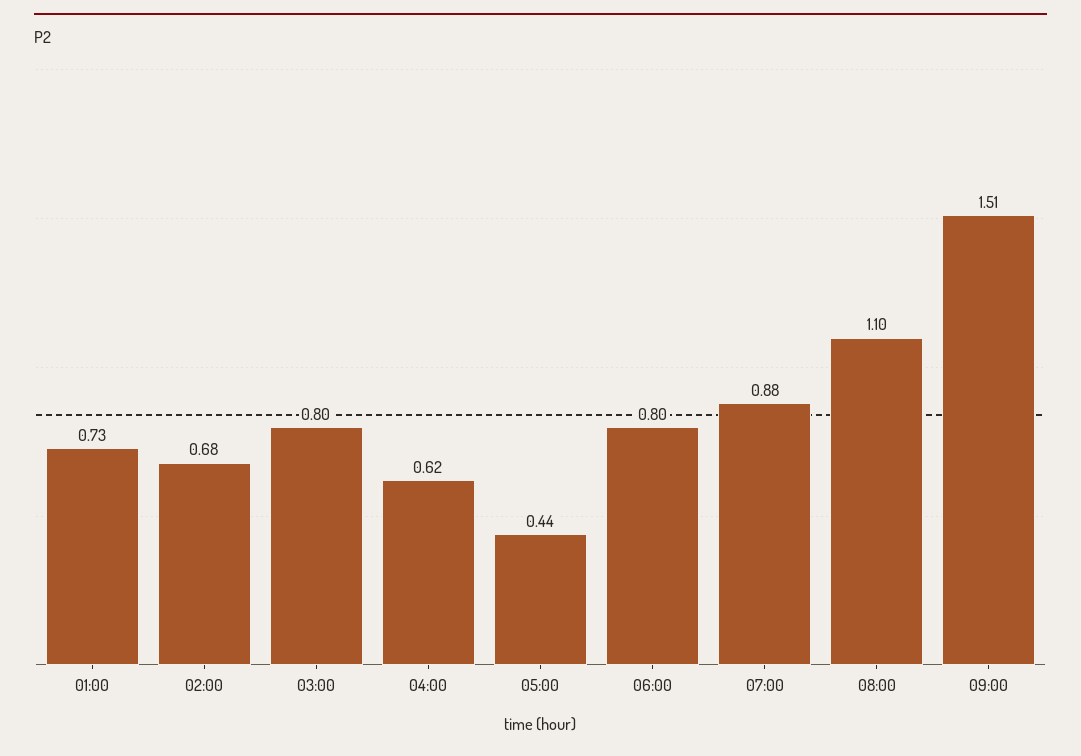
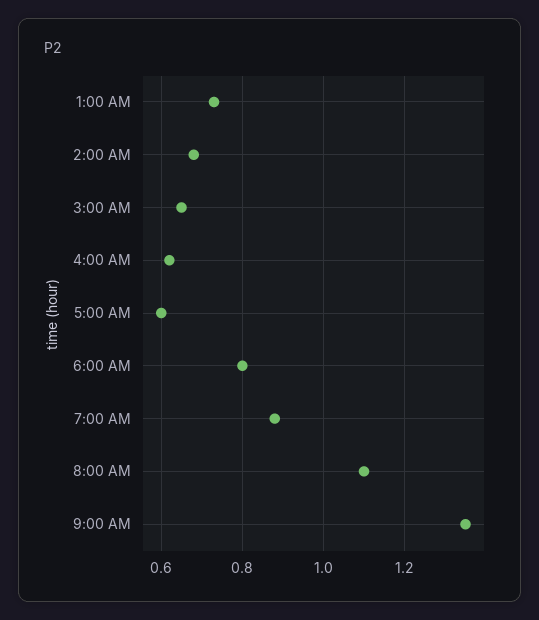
  {
    "01:00": 0.73,
    "02:00": 0.68,
-   "03:00": 0.8,
+   "03:00": 0.65,
    "04:00": 0.62,
-   "05:00": 0.44,
+   "05:00": 0.6,
    "06:00": 0.8,
    "07:00": 0.88,
    "08:00": 1.1,
-   "09:00": 1.51
+   "09:00": 1.35
  }

